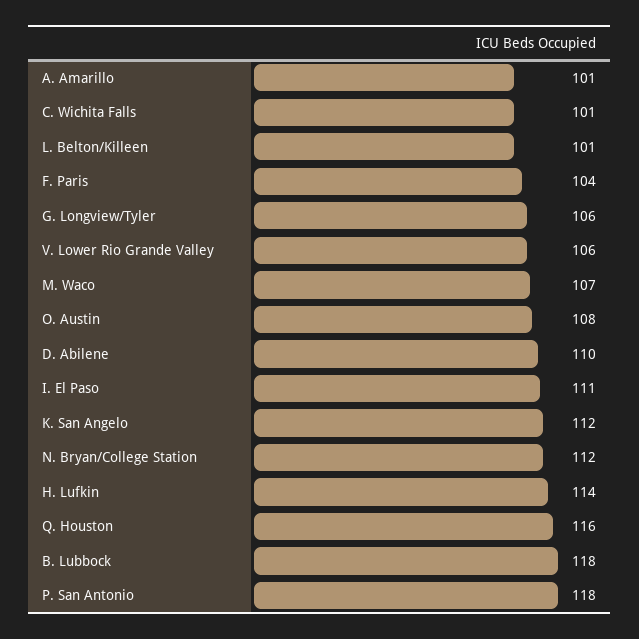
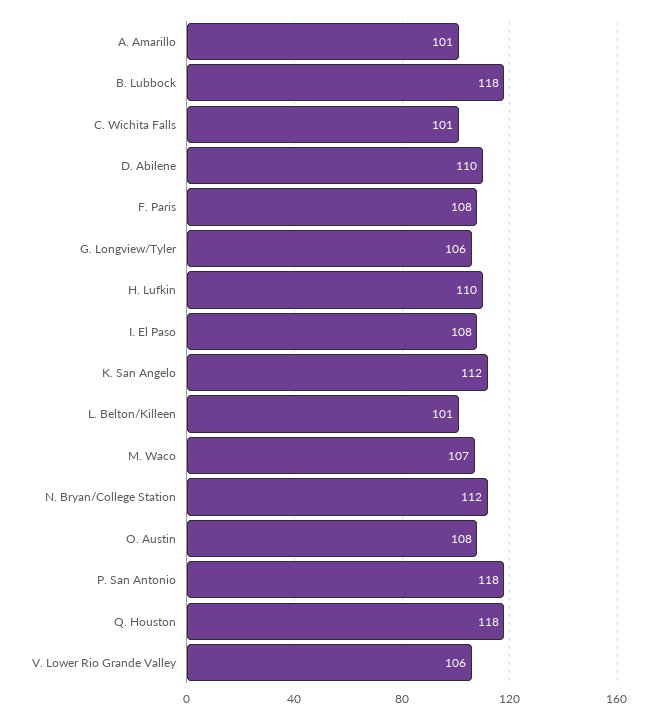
  {
    "A. Amarillo": 101,
    "C. Wichita Falls": 101,
    "L. Belton/Killeen": 101,
-   "F. Paris": 104,
+   "F. Paris": 108,
    "G. Longview/Tyler": 106,
    "V. Lower Rio Grande Valley": 106,
    "M. Waco": 107,
    "O. Austin": 108,
    "D. Abilene": 110,
-   "I. El Paso": 111,
+   "I. El Paso": 108,
    "K. San Angelo": 112,
    "N. Bryan/College Station": 112,
-   "H. Lufkin": 114,
+   "H. Lufkin": 110,
-   "Q. Houston": 116,
+   "Q. Houston": 118,
    "B. Lubbock": 118,
    "P. San Antonio": 118
  }

